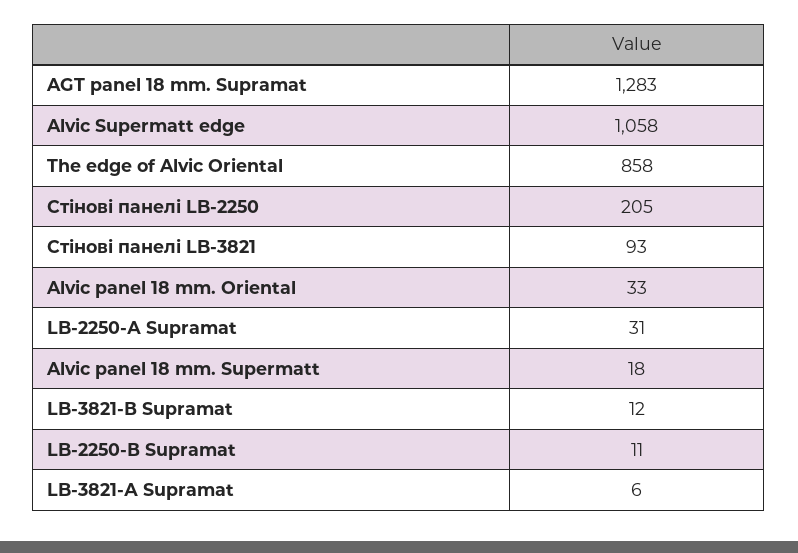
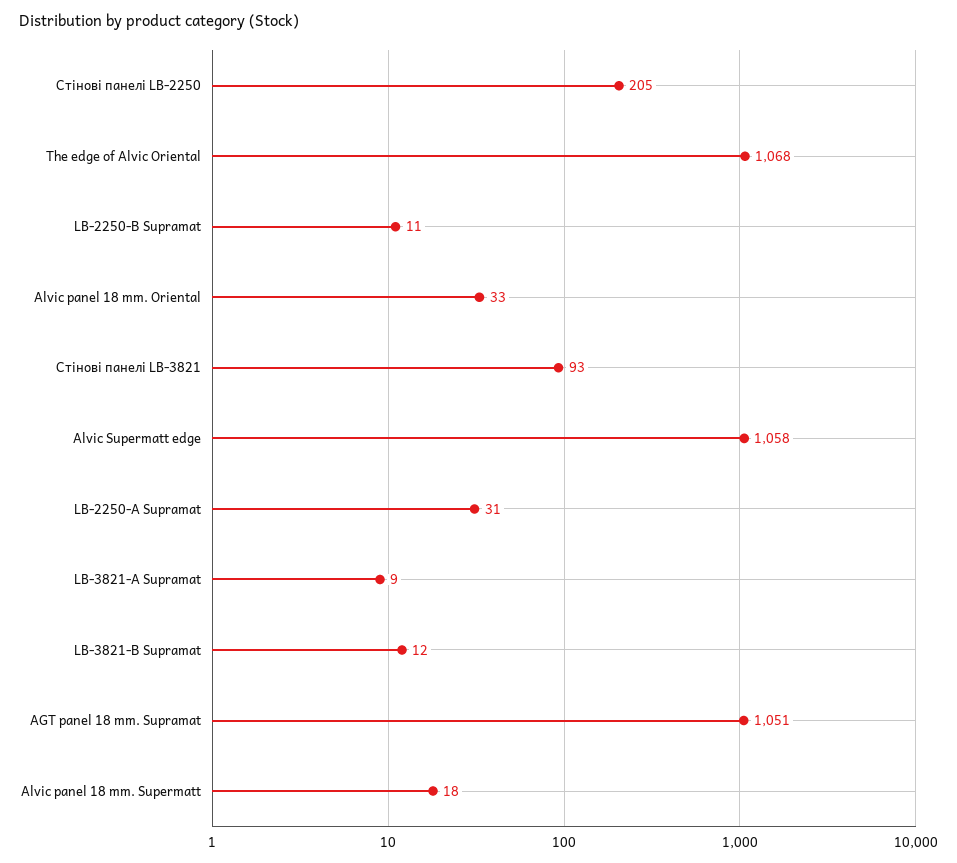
  {
-   "AGT panel 18 mm. Supramat": 1283,
+   "AGT panel 18 mm. Supramat": 1051,
    "Alvic Supermatt edge": 1058,
-   "The edge of Alvic Oriental": 858,
+   "The edge of Alvic Oriental": 1068,
    "Стінові панелі LB-2250": 205,
    "Стінові панелі LB-3821": 93,
    "Alvic panel 18 mm. Oriental": 33,
    "LB-2250-А Supramat": 31,
    "Alvic panel 18 mm. Supermatt": 18,
    "LB-3821-В Supramat": 12,
    "LB-2250-В Supramat": 11,
-   "LB-3821-А Supramat": 6
+   "LB-3821-А Supramat": 9
  }

